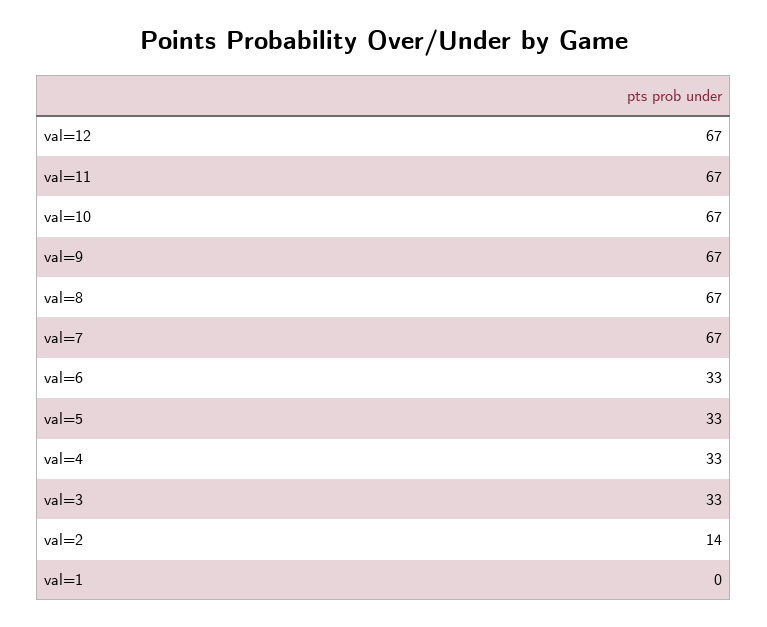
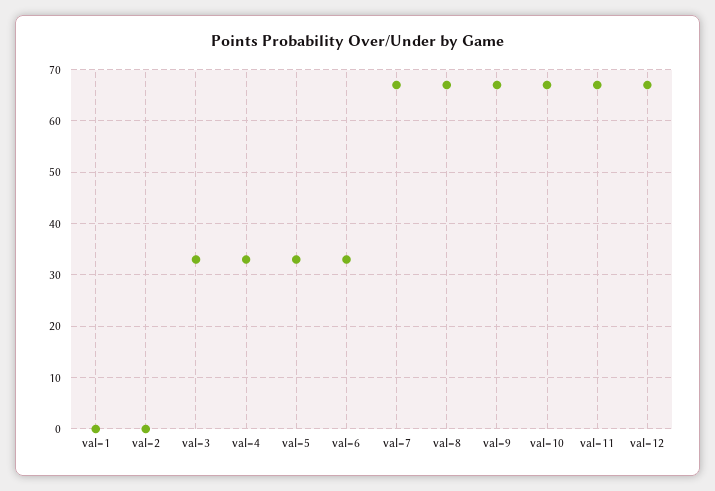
  {
    "val=12": 67,
    "val=11": 67,
    "val=10": 67,
    "val=9": 67,
    "val=8": 67,
    "val=7": 67,
    "val=6": 33,
    "val=5": 33,
    "val=4": 33,
    "val=3": 33,
-   "val=2": 14,
+   "val=2": 0,
    "val=1": 0
  }

